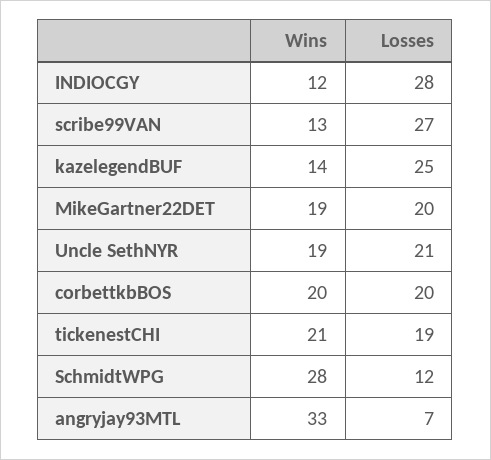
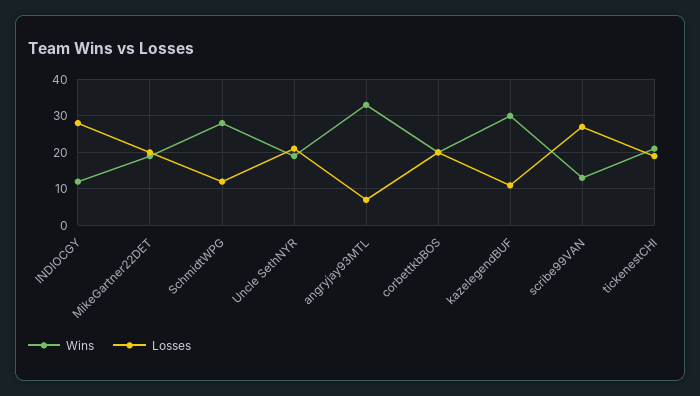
  {
    "Wins": {
      "INDIOCGY": 12,
      "scribe99VAN": 13,
-     "kazelegendBUF": 14,
+     "kazelegendBUF": 30,
      "MikeGartner22DET": 19,
      "Uncle SethNYR": 19,
      "corbettkbBOS": 20,
      "tickenestCHI": 21,
      "SchmidtWPG": 28,
      "angryjay93MTL": 33
    },
    "Losses": {
      "INDIOCGY": 28,
      "scribe99VAN": 27,
-     "kazelegendBUF": 25,
+     "kazelegendBUF": 10,
      "MikeGartner22DET": 20,
      "Uncle SethNYR": 21,
      "corbettkbBOS": 20,
      "tickenestCHI": 19,
      "SchmidtWPG": 12,
      "angryjay93MTL": 7
    }
  }

